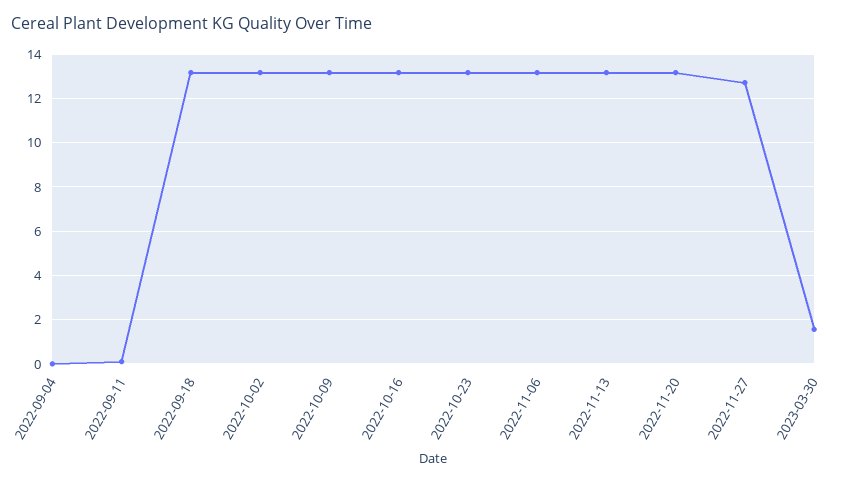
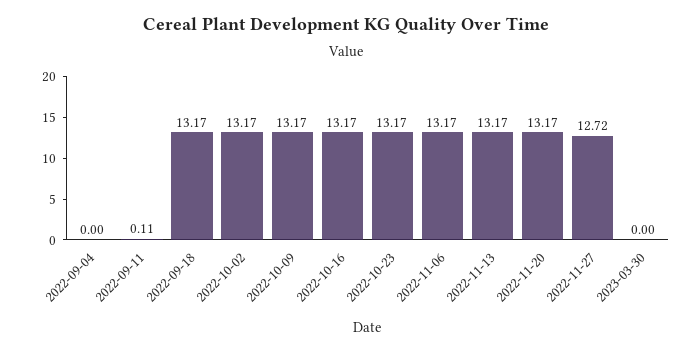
  {
    "2022-09-04": 0,
    "2022-09-11": 0.11,
    "2022-09-18": 13.17,
    "2022-10-02": 13.17,
    "2022-10-09": 13.17,
    "2022-10-16": 13.17,
    "2022-10-23": 13.17,
    "2022-11-06": 13.17,
    "2022-11-13": 13.17,
    "2022-11-20": 13.17,
    "2022-11-27": 12.72,
-   "2023-03-30": 1.5
+   "2023-03-30": 0
  }

